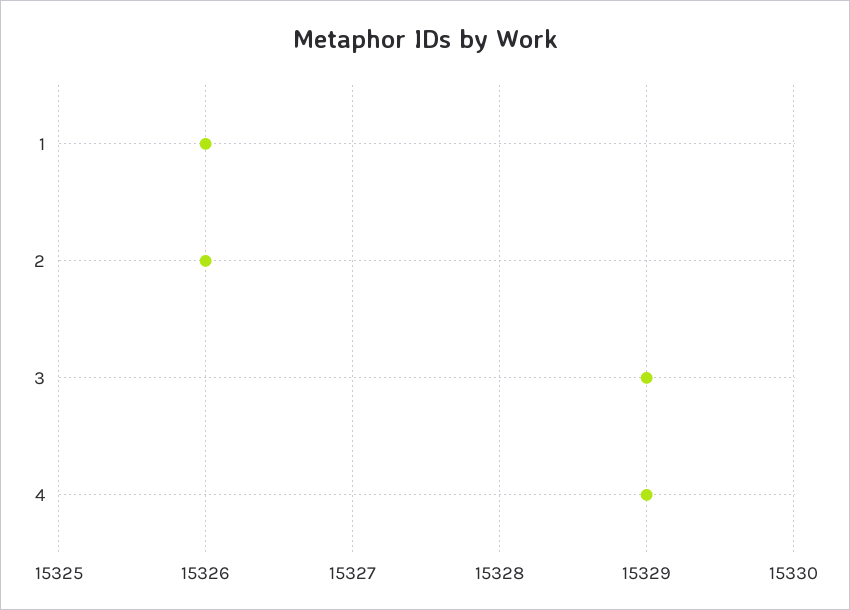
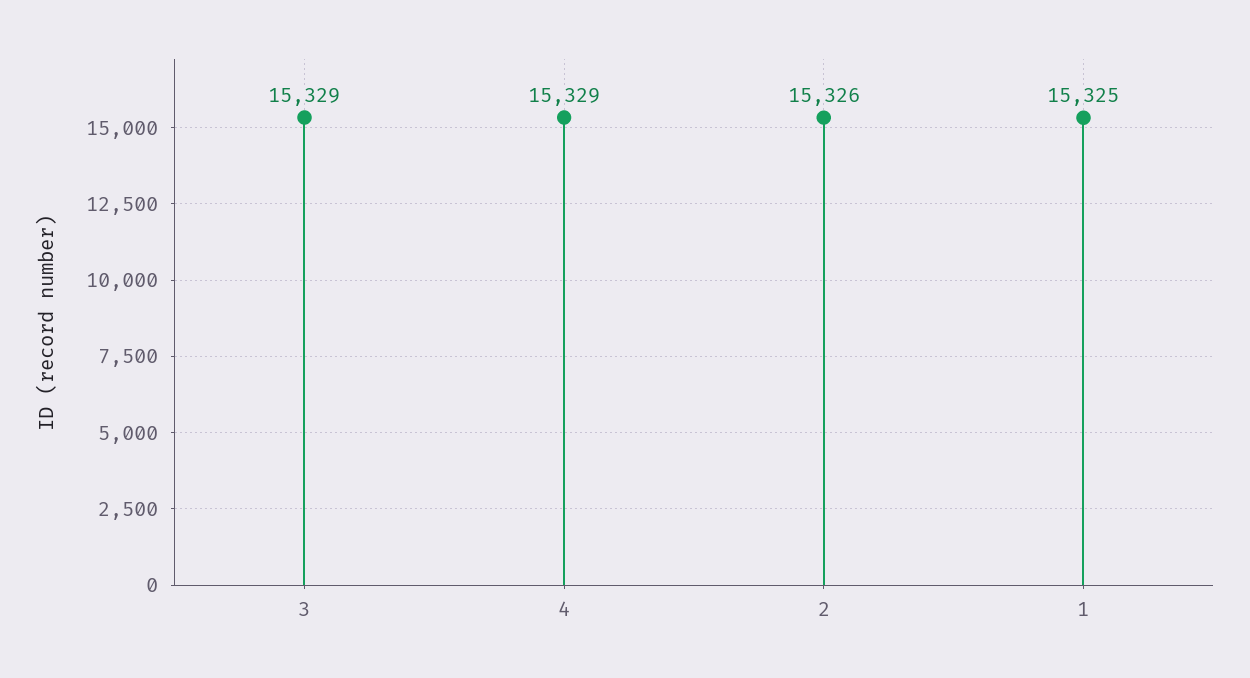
  {
-   "1": 15326,
+   "1": 15325,
    "2": 15326,
    "3": 15329,
    "4": 15329
  }

